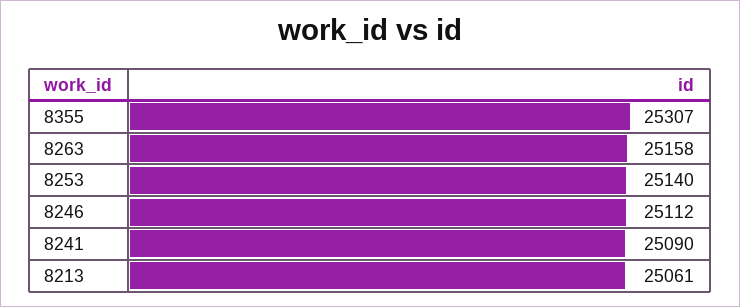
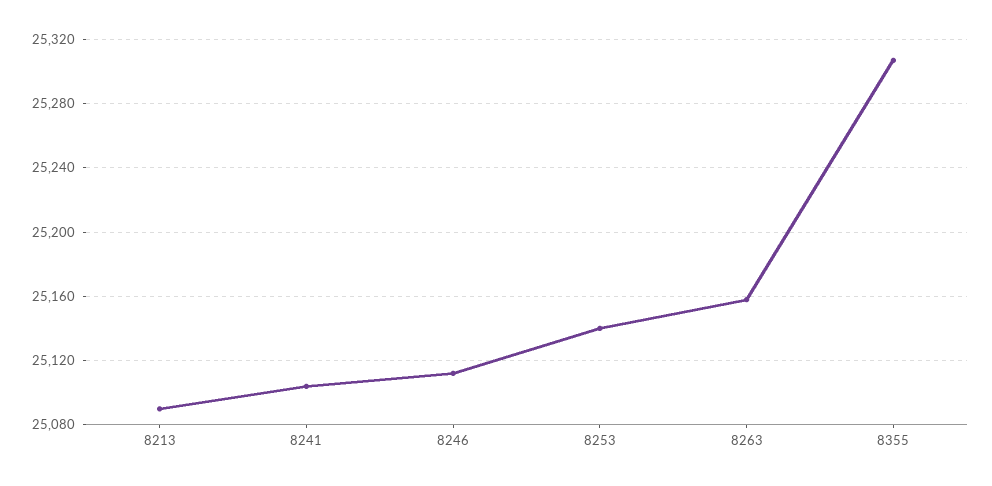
  {
    "8355": 25307,
    "8263": 25158,
    "8253": 25140,
    "8246": 25112,
-   "8241": 25090,
+   "8241": 25105,
-   "8213": 25061
+   "8213": 25090
  }

